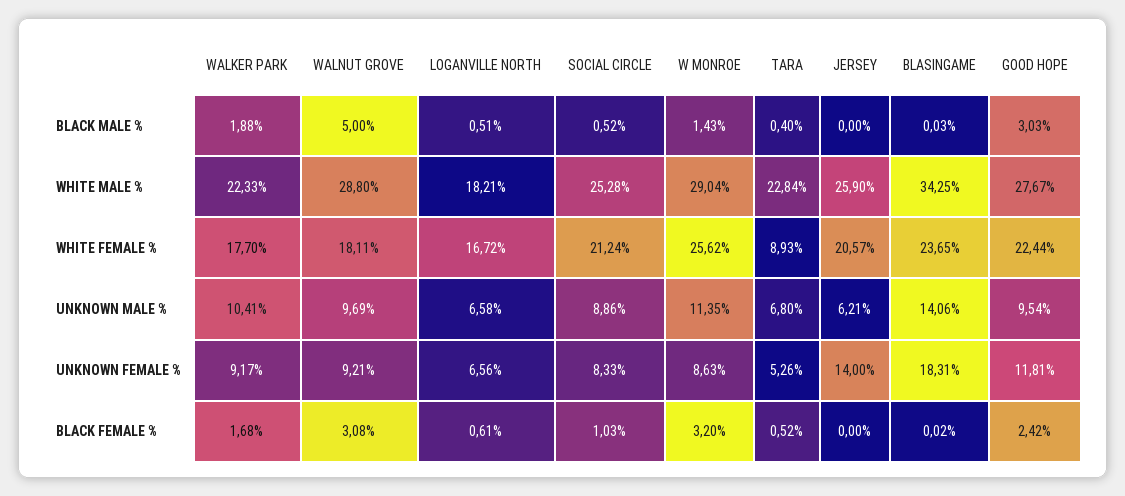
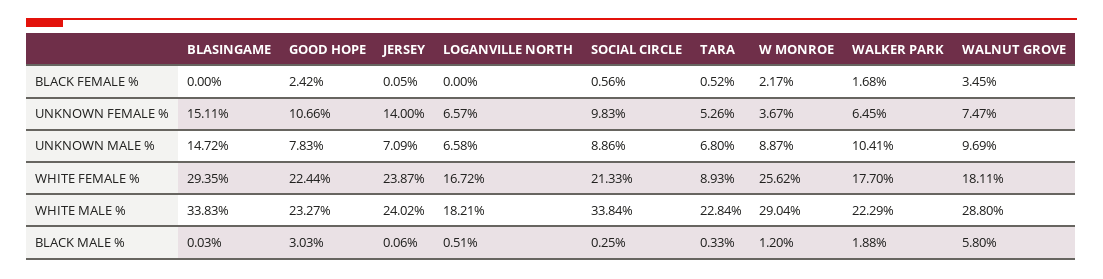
  {
    "WALKER PARK": {
      "BLACK MALE %": 1.88,
-     "WHITE MALE %": 22.33,
+     "WHITE MALE %": 22.29,
      "WHITE FEMALE %": 17.7,
      "UNKNOWN MALE %": 10.41,
-     "UNKNOWN FEMALE %": 9.17,
+     "UNKNOWN FEMALE %": 6.45,
      "BLACK FEMALE %": 1.68
    },
    "WALNUT GROVE": {
-     "BLACK MALE %": 5,
+     "BLACK MALE %": 5.8,
      "WHITE MALE %": 28.8,
      "WHITE FEMALE %": 18.11,
      "UNKNOWN MALE %": 9.69,
-     "UNKNOWN FEMALE %": 9.21,
+     "UNKNOWN FEMALE %": 7.47,
-     "BLACK FEMALE %": 3.08
+     "BLACK FEMALE %": 3.45
    },
    "LOGANVILLE NORTH": {
      "BLACK MALE %": 0.51,
      "WHITE MALE %": 18.21,
      "WHITE FEMALE %": 16.72,
      "UNKNOWN MALE %": 6.58,
-     "UNKNOWN FEMALE %": 6.56,
+     "UNKNOWN FEMALE %": 6.57,
-     "BLACK FEMALE %": 0.61
+     "BLACK FEMALE %": 0
    },
    "SOCIAL CIRCLE": {
-     "BLACK MALE %": 0.52,
+     "BLACK MALE %": 0.25,
-     "WHITE MALE %": 25.28,
+     "WHITE MALE %": 33.84,
-     "WHITE FEMALE %": 21.24,
+     "WHITE FEMALE %": 21.33,
      "UNKNOWN MALE %": 8.86,
-     "UNKNOWN FEMALE %": 8.33,
+     "UNKNOWN FEMALE %": 9.83,
-     "BLACK FEMALE %": 1.03
+     "BLACK FEMALE %": 0.56
    },
    "W MONROE": {
-     "BLACK MALE %": 1.43,
+     "BLACK MALE %": 1.2,
      "WHITE MALE %": 29.04,
      "WHITE FEMALE %": 25.62,
-     "UNKNOWN MALE %": 11.35,
+     "UNKNOWN MALE %": 8.87,
-     "UNKNOWN FEMALE %": 8.63,
+     "UNKNOWN FEMALE %": 3.67,
-     "BLACK FEMALE %": 3.2
+     "BLACK FEMALE %": 2.17
    },
    "TARA": {
-     "BLACK MALE %": 0.4,
+     "BLACK MALE %": 0.33,
      "WHITE MALE %": 22.84,
      "WHITE FEMALE %": 8.93,
      "UNKNOWN MALE %": 6.8,
      "UNKNOWN FEMALE %": 5.26,
      "BLACK FEMALE %": 0.52
    },
    "JERSEY": {
-     "BLACK MALE %": 0,
+     "BLACK MALE %": 0.06,
-     "WHITE MALE %": 25.9,
+     "WHITE MALE %": 24.02,
-     "WHITE FEMALE %": 20.57,
+     "WHITE FEMALE %": 23.87,
-     "UNKNOWN MALE %": 6.21,
+     "UNKNOWN MALE %": 7.09,
      "UNKNOWN FEMALE %": 14,
-     "BLACK FEMALE %": 0
+     "BLACK FEMALE %": 0.05
    },
    "BLASINGAME": {
      "BLACK MALE %": 0.03,
-     "WHITE MALE %": 34.25,
+     "WHITE MALE %": 33.83,
-     "WHITE FEMALE %": 23.65,
+     "WHITE FEMALE %": 29.35,
-     "UNKNOWN MALE %": 14.06,
+     "UNKNOWN MALE %": 14.72,
-     "UNKNOWN FEMALE %": 18.31,
+     "UNKNOWN FEMALE %": 15.11,
-     "BLACK FEMALE %": 0.02
+     "BLACK FEMALE %": 0
    },
    "GOOD HOPE": {
      "BLACK MALE %": 3.03,
-     "WHITE MALE %": 27.67,
+     "WHITE MALE %": 23.27,
      "WHITE FEMALE %": 22.44,
-     "UNKNOWN MALE %": 9.54,
+     "UNKNOWN MALE %": 7.83,
-     "UNKNOWN FEMALE %": 11.81,
+     "UNKNOWN FEMALE %": 10.66,
      "BLACK FEMALE %": 2.42
    }
  }

